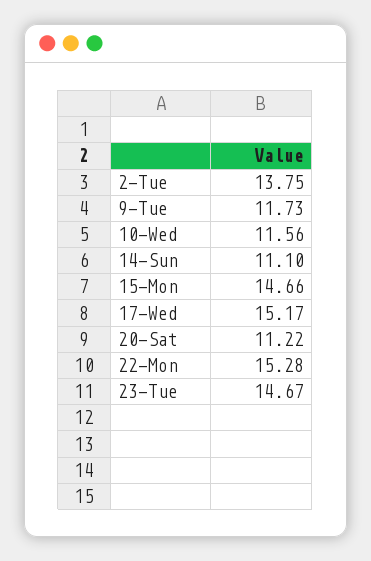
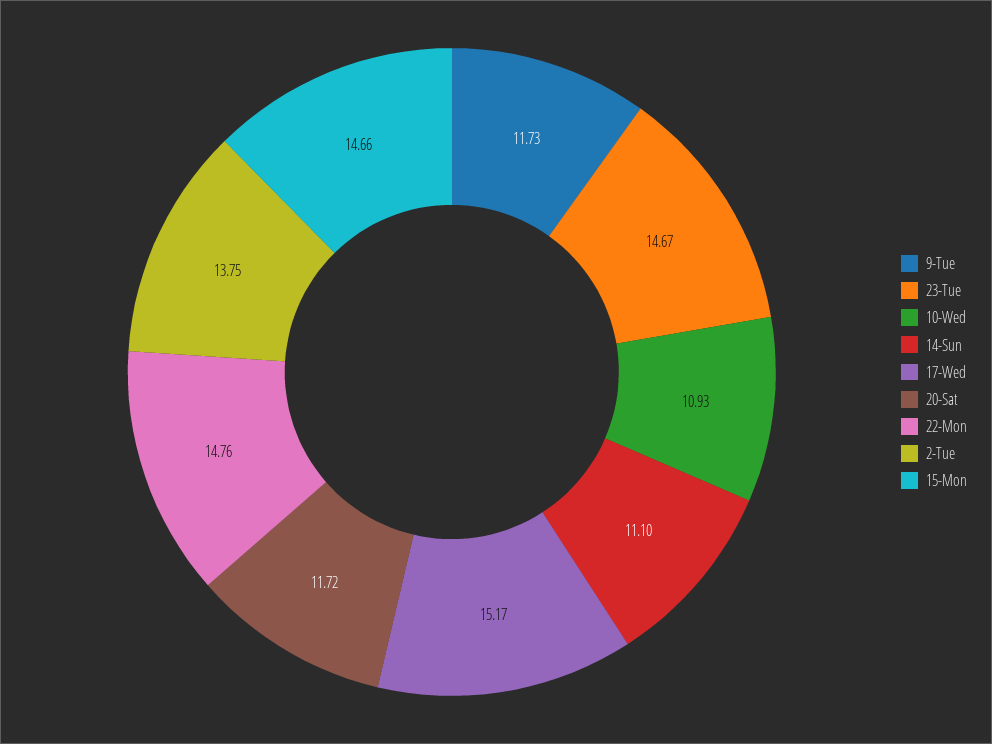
  {
    "2-Tue": 13.75,
    "9-Tue": 11.73,
-   "10-Wed": 11.56,
+   "10-Wed": 10.93,
    "14-Sun": 11.1,
    "15-Mon": 14.66,
    "17-Wed": 15.17,
-   "20-Sat": 11.22,
+   "20-Sat": 11.72,
-   "22-Mon": 15.28,
+   "22-Mon": 14.76,
    "23-Tue": 14.67
  }

